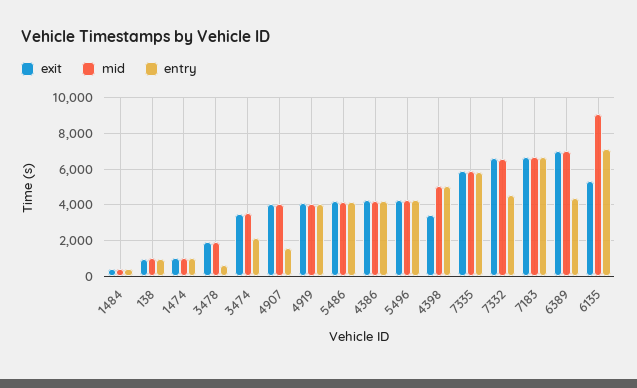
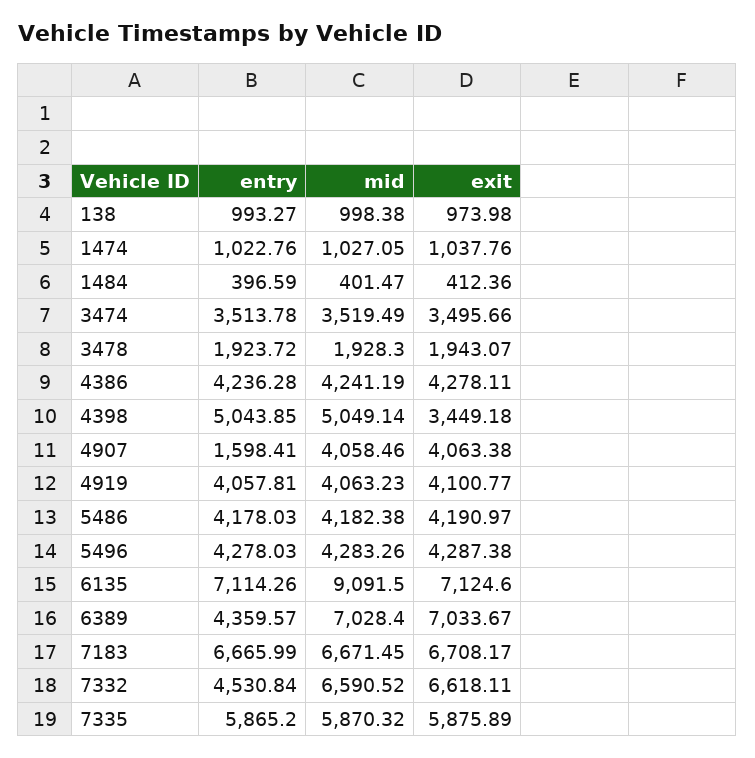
  {
    "exit": {
      "1484": 412.36,
      "138": 973.98,
      "1474": 1037.76,
      "3478": 1943.07,
      "3474": 3495.66,
      "4907": 4063.38,
      "4919": 4100.77,
      "5486": 4190.97,
      "4386": 4278.11,
      "5496": 4287.38,
      "4398": 3449.18,
      "7335": 5875.89,
      "7332": 6618.11,
      "7183": 6708.17,
      "6389": 7033.67,
-     "6135": 5500
+     "6135": 7124.6
    },
    "mid": {
      "1484": 401.47,
      "138": 998.38,
      "1474": 1027.05,
      "3478": 1928.3,
      "3474": 3519.49,
      "4907": 4058.46,
      "4919": 4063.23,
      "5486": 4182.38,
      "4386": 4241.19,
      "5496": 4283.26,
      "4398": 5049.14,
      "7335": 5870.32,
      "7332": 6590.52,
      "7183": 6671.45,
      "6389": 7028.4,
      "6135": 9091.5
    },
    "entry": {
      "1484": 396.59,
      "138": 993.27,
      "1474": 1022.76,
-     "3478": 500,
+     "3478": 1923.72,
-     "3474": 2000,
+     "3474": 3513.78,
      "4907": 1598.41,
      "4919": 4057.81,
      "5486": 4178.03,
      "4386": 4236.28,
      "5496": 4278.03,
      "4398": 5043.85,
      "7335": 5865.2,
      "7332": 4530.84,
      "7183": 6665.99,
      "6389": 4359.57,
      "6135": 7114.26
    }
  }

